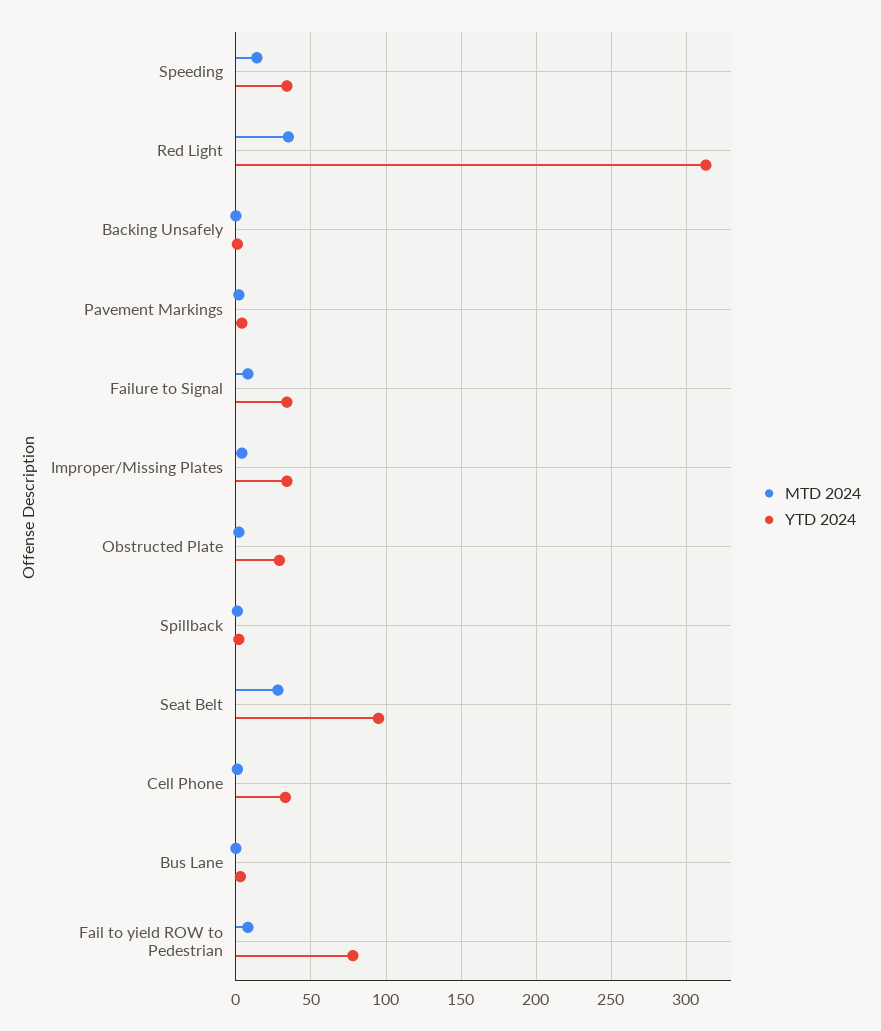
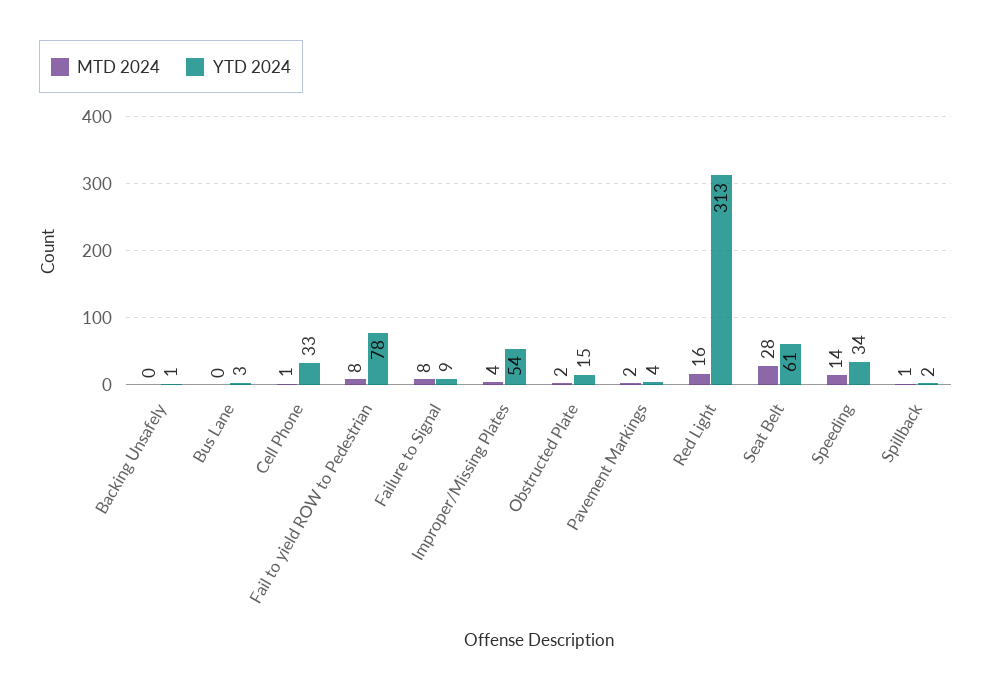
  {
    "MTD 2024": {
      "Speeding": 14,
-     "Red Light": 35,
+     "Red Light": 16,
      "Backing Unsafely": 0,
      "Pavement Markings": 2,
      "Failure to Signal": 8,
      "Improper/Missing Plates": 4,
      "Obstructed Plate": 2,
      "Spillback": 1,
      "Seat Belt": 28,
      "Cell Phone": 1,
      "Bus Lane": 0,
      "Fail to yield ROW to Pedestrian": 8
    },
    "YTD 2024": {
      "Speeding": 34,
      "Red Light": 313,
      "Backing Unsafely": 1,
      "Pavement Markings": 4,
-     "Failure to Signal": 35,
+     "Failure to Signal": 9,
-     "Improper/Missing Plates": 35,
+     "Improper/Missing Plates": 54,
-     "Obstructed Plate": 30,
+     "Obstructed Plate": 15,
      "Spillback": 2,
-     "Seat Belt": 95,
+     "Seat Belt": 61,
      "Cell Phone": 33,
      "Bus Lane": 3,
      "Fail to yield ROW to Pedestrian": 78
    }
  }

